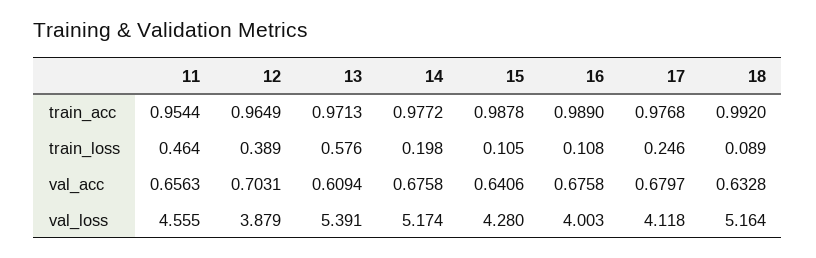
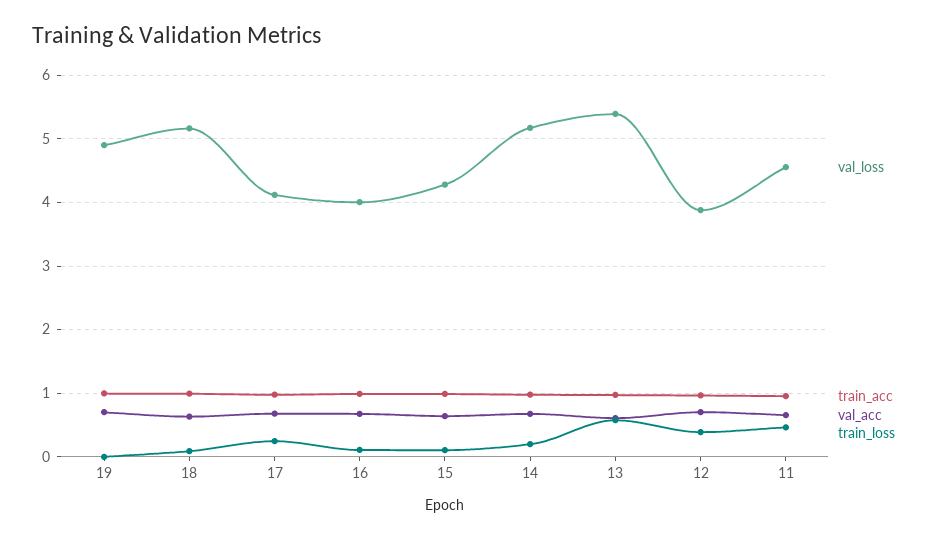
  {
    "train_acc": {
      "11": 0.9544,
      "12": 0.9649,
      "13": 0.9713,
      "14": 0.9772,
      "15": 0.9878,
      "16": 0.989,
      "17": 0.9768,
-     "18": 0.992
+     "18": 0.992,
+     "19": 1
    },
    "train_loss": {
      "11": 0.464,
      "12": 0.389,
      "13": 0.576,
      "14": 0.198,
      "15": 0.105,
      "16": 0.108,
      "17": 0.246,
-     "18": 0.089
+     "18": 0.089,
+     "19": 0
    },
    "val_acc": {
      "11": 0.6563,
      "12": 0.7031,
      "13": 0.6094,
      "14": 0.6758,
      "15": 0.6406,
      "16": 0.6758,
      "17": 0.6797,
-     "18": 0.6328
+     "18": 0.6328,
+     "19": 0.7
    },
    "val_loss": {
      "11": 4.555,
      "12": 3.879,
      "13": 5.391,
      "14": 5.174,
      "15": 4.28,
      "16": 4.003,
      "17": 4.118,
-     "18": 5.164
+     "18": 5.164,
+     "19": 4.9
    }
  }

